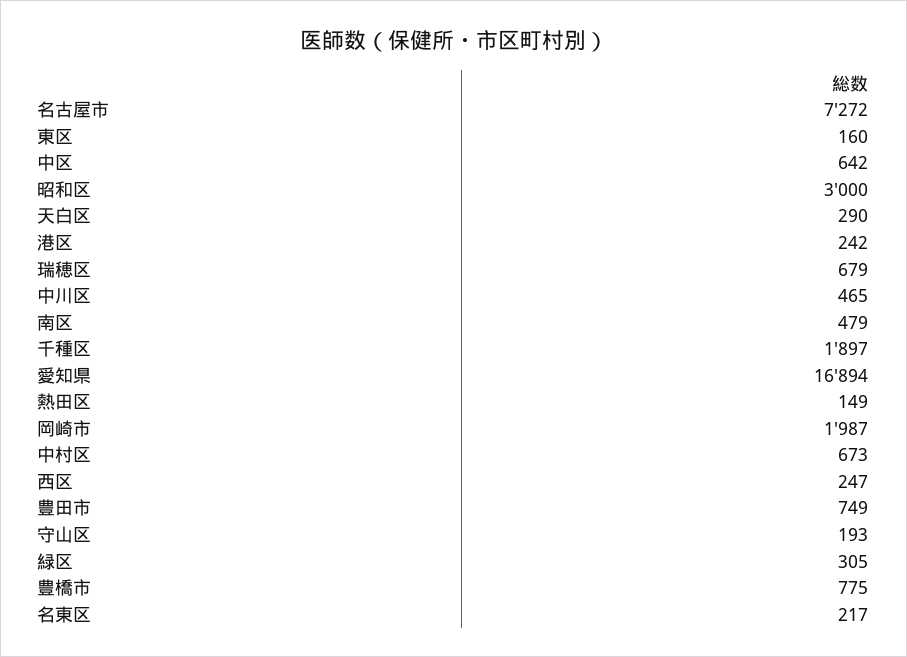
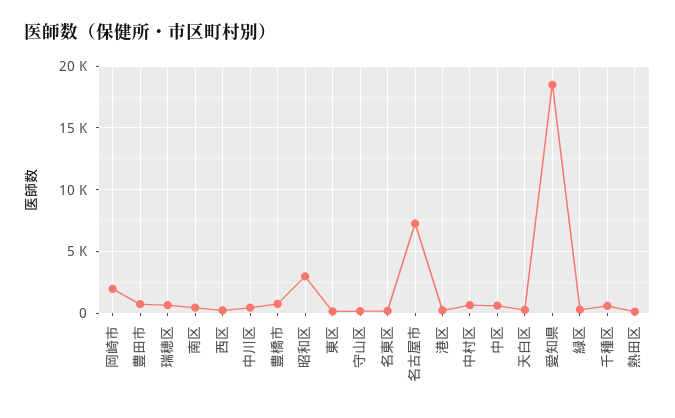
  {
    "名古屋市": 7272,
    "東区": 160,
    "中区": 642,
    "昭和区": 3000,
    "天白区": 290,
    "港区": 242,
    "瑞穂区": 679,
    "中川区": 465,
    "南区": 479,
-   "千種区": 1897,
+   "千種区": 500,
-   "愛知県": 16894,
+   "愛知県": 18500,
    "熱田区": 149,
    "岡崎市": 1987,
    "中村区": 673,
    "西区": 247,
    "豊田市": 749,
    "守山区": 193,
    "緑区": 305,
    "豊橋市": 775,
    "名東区": 217
  }

